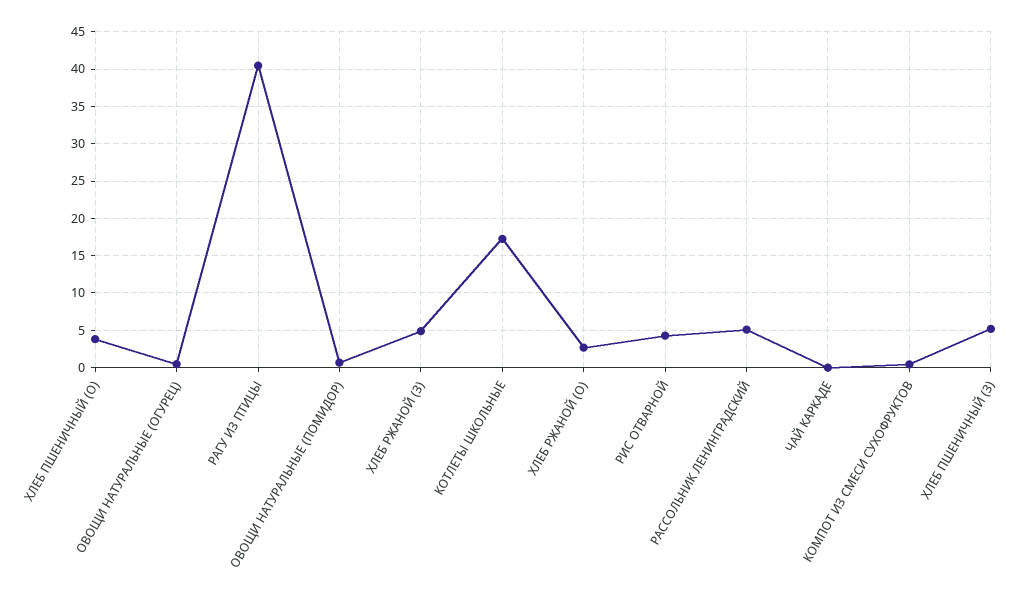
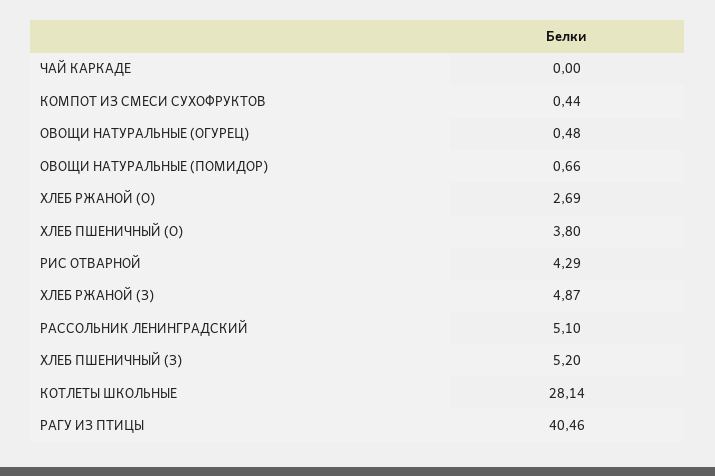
  {
    "ХЛЕБ ПШЕНИЧНЫЙ (О)": 3.8,
    "ОВОЩИ НАТУРАЛЬНЫЕ (ОГУРЕЦ)": 0.48,
    "РАГУ ИЗ ПТИЦЫ": 40.46,
    "ОВОЩИ НАТУРАЛЬНЫЕ (ПОМИДОР)": 0.66,
    "ХЛЕБ РЖАНОЙ (З)": 4.87,
-   "КОТЛЕТЫ ШКОЛЬНЫЕ": 17,
+   "КОТЛЕТЫ ШКОЛЬНЫЕ": 28.14,
    "ХЛЕБ РЖАНОЙ (О)": 2.69,
    "РИС ОТВАРНОЙ": 4.29,
    "РАССОЛЬНИК ЛЕНИНГРАДСКИЙ": 5.1,
    "ЧАЙ КАРКАДЕ": 0,
    "КОМПОТ ИЗ СМЕСИ СУХОФРУКТОВ": 0.44,
    "ХЛЕБ ПШЕНИЧНЫЙ (З)": 5.2
  }

